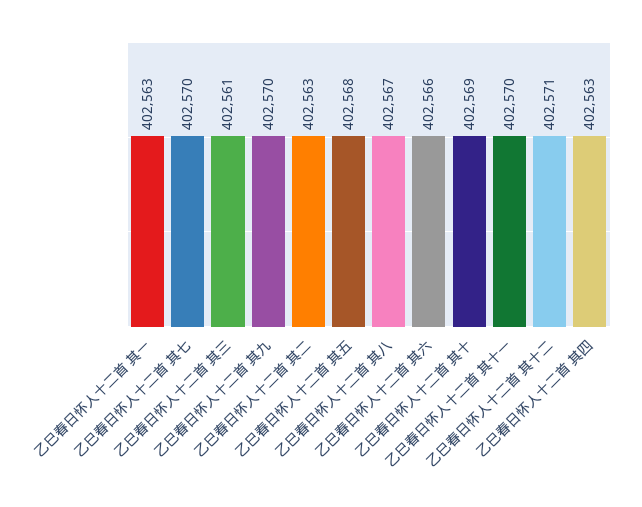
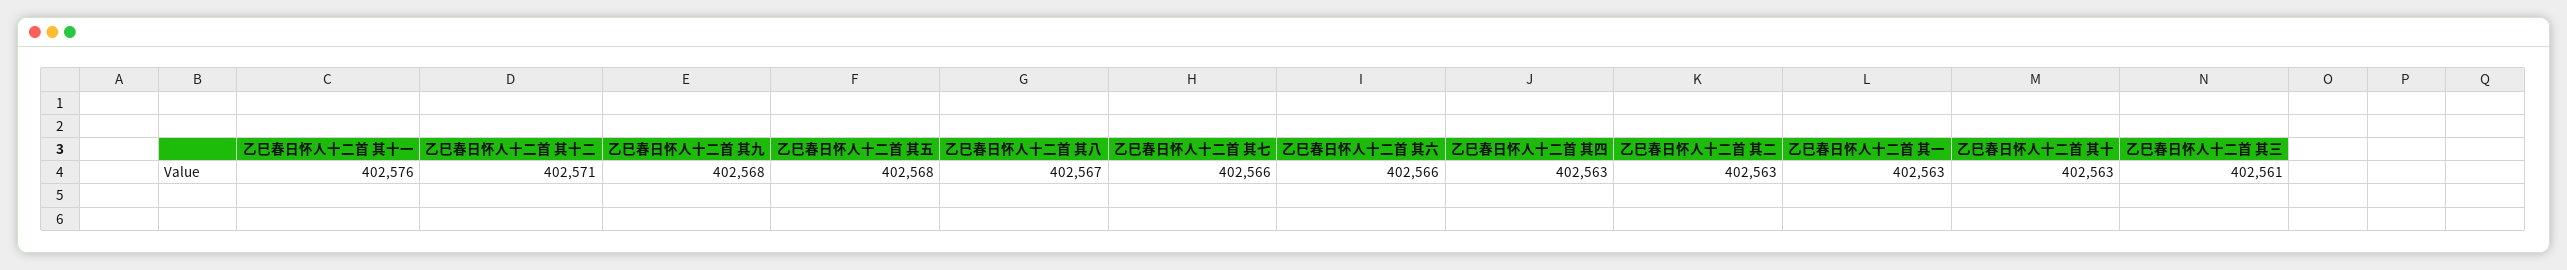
  {
    "乙巳春日怀人十二首 其一": 402563,
-   "乙巳春日怀人十二首 其七": 402570,
+   "乙巳春日怀人十二首 其七": 402566,
    "乙巳春日怀人十二首 其三": 402561,
-   "乙巳春日怀人十二首 其九": 402570,
+   "乙巳春日怀人十二首 其九": 402568,
    "乙巳春日怀人十二首 其二": 402563,
    "乙巳春日怀人十二首 其五": 402568,
    "乙巳春日怀人十二首 其八": 402567,
    "乙巳春日怀人十二首 其六": 402566,
-   "乙巳春日怀人十二首 其十": 402569,
+   "乙巳春日怀人十二首 其十": 402563,
-   "乙巳春日怀人十二首 其十一": 402570,
+   "乙巳春日怀人十二首 其十一": 402576,
    "乙巳春日怀人十二首 其十二": 402571,
    "乙巳春日怀人十二首 其四": 402563
  }

